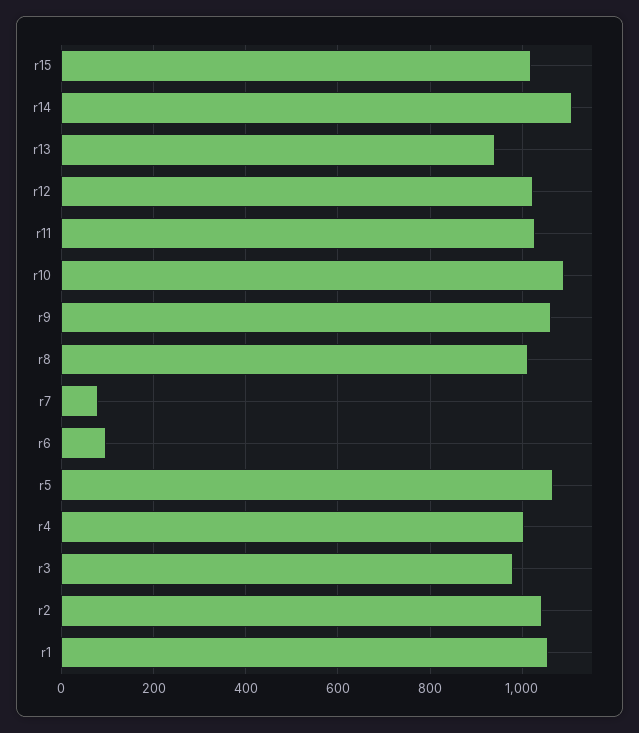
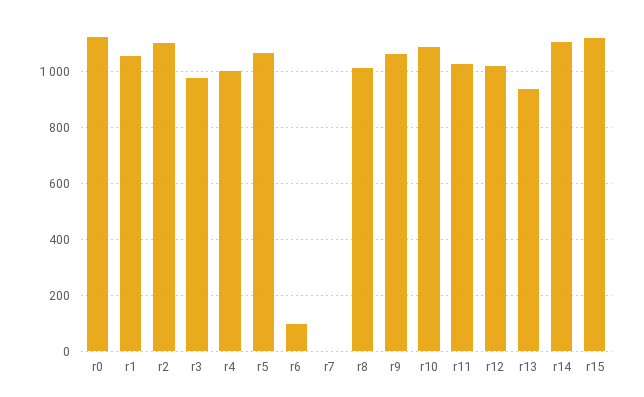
  {
-   "r15": 1020,
+   "r15": 1125,
    "r14": 1100,
    "r13": 940,
    "r12": 1020,
    "r11": 1020,
    "r10": 1100,
    "r9": 1060,
    "r8": 1020,
-   "r7": 80,
+   "r7": 0,
    "r6": 100,
    "r5": 1060,
    "r4": 1000,
    "r3": 980,
-   "r2": 1040,
+   "r2": 1100,
-   "r1": 1060
+   "r1": 1060,
+   "r0": 1125
  }

